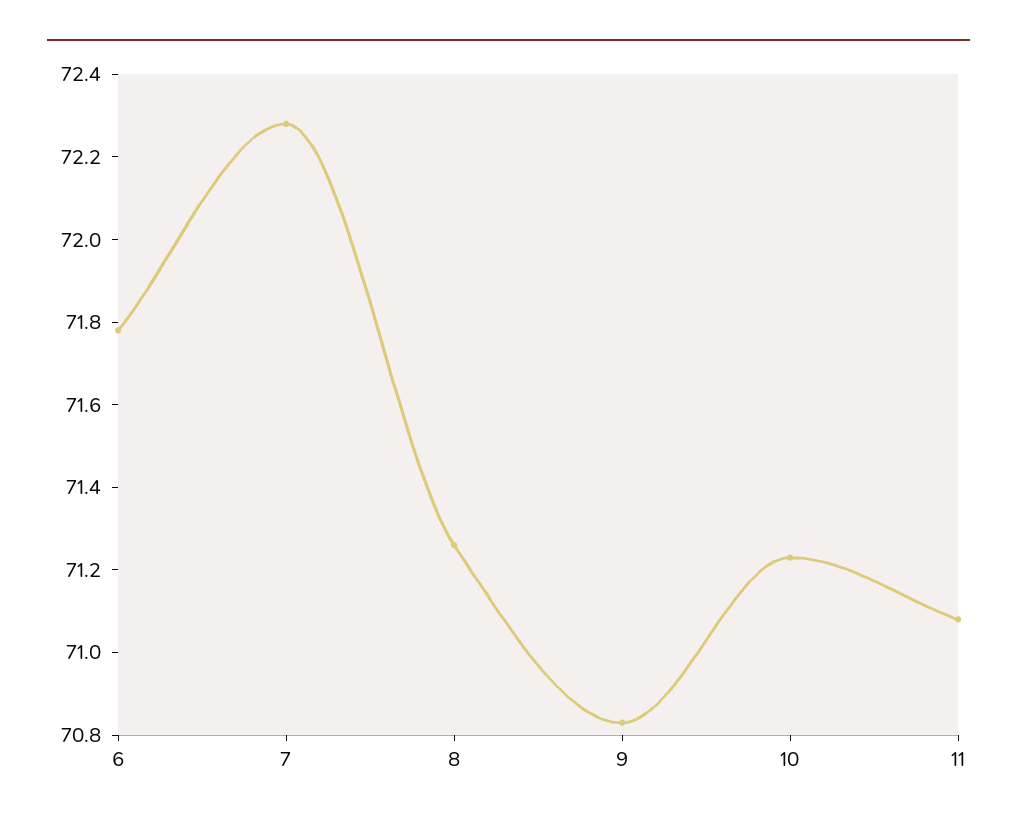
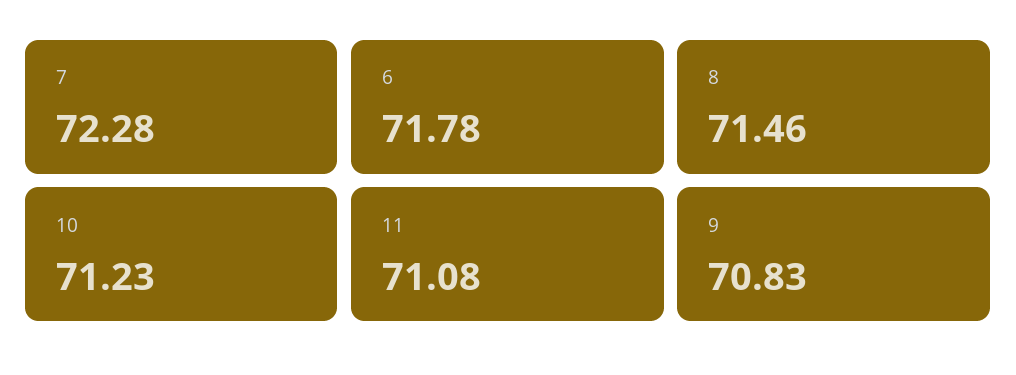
  {
    "6": 71.78,
    "7": 72.28,
-   "8": 71.25,
+   "8": 71.46,
    "9": 70.83,
    "10": 71.23,
    "11": 71.08
  }

